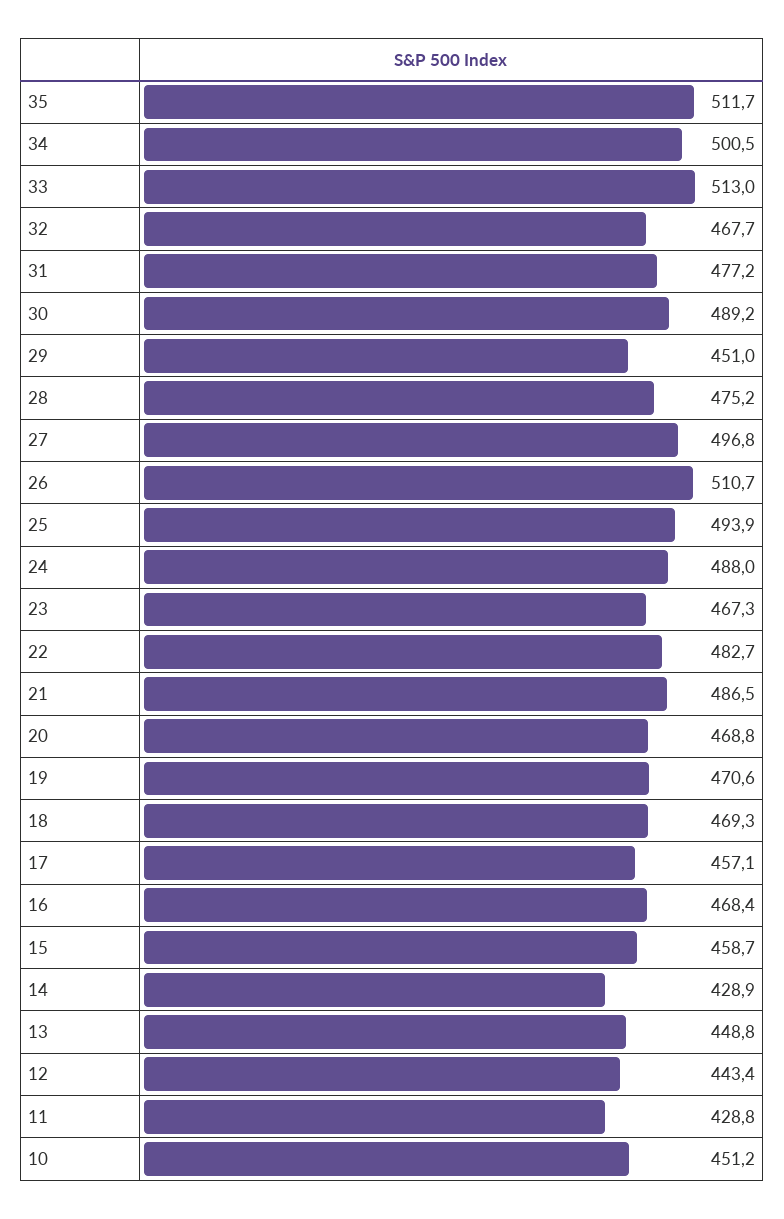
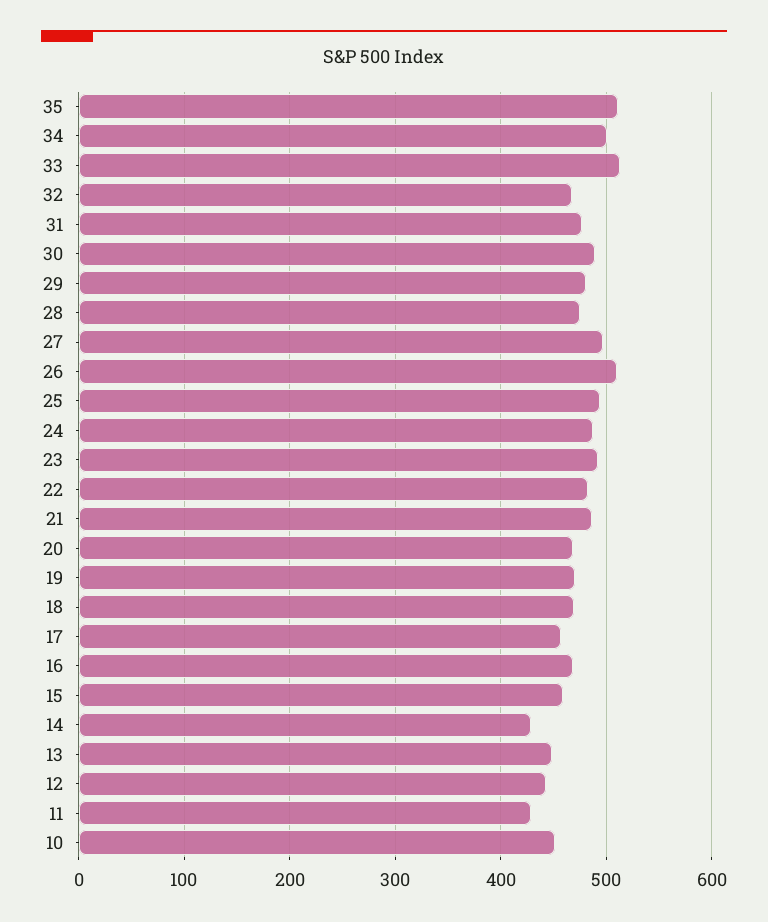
  {
    "35": 511.7,
    "34": 500.5,
    "33": 513,
    "32": 467.7,
    "31": 477.2,
    "30": 489.2,
-   "29": 451,
+   "29": 480,
    "28": 475.2,
    "27": 496.8,
    "26": 510.7,
    "25": 493.9,
    "24": 488,
-   "23": 467.3,
+   "23": 490,
    "22": 482.7,
    "21": 486.5,
    "20": 468.8,
    "19": 470.6,
    "18": 469.3,
    "17": 457.1,
    "16": 468.4,
    "15": 458.7,
    "14": 428.9,
    "13": 448.8,
    "12": 443.4,
    "11": 428.8,
    "10": 451.2
  }

